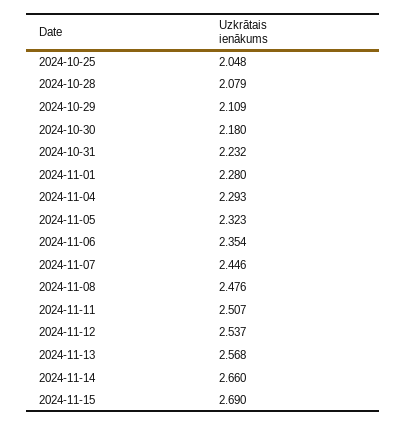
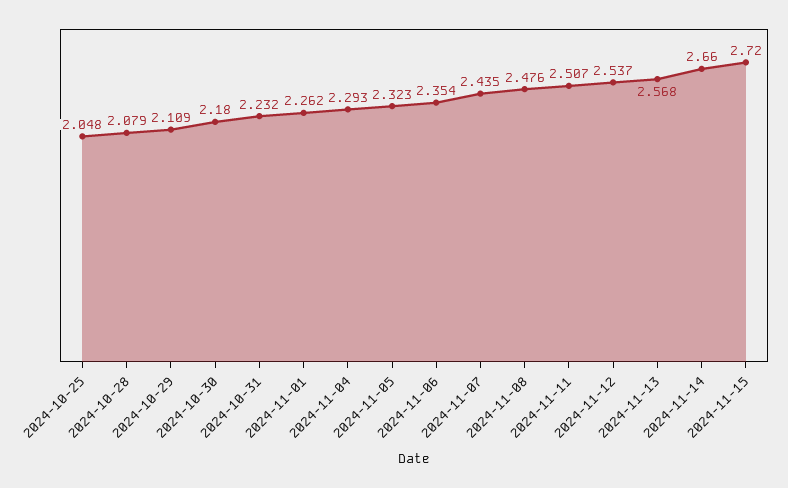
  {
    "2024-10-25": 2.048,
    "2024-10-28": 2.079,
    "2024-10-29": 2.109,
    "2024-10-30": 2.18,
    "2024-10-31": 2.232,
-   "2024-11-01": 2.28,
+   "2024-11-01": 2.262,
    "2024-11-04": 2.293,
    "2024-11-05": 2.323,
    "2024-11-06": 2.354,
-   "2024-11-07": 2.446,
+   "2024-11-07": 2.435,
    "2024-11-08": 2.476,
    "2024-11-11": 2.507,
    "2024-11-12": 2.537,
    "2024-11-13": 2.568,
    "2024-11-14": 2.66,
-   "2024-11-15": 2.69
+   "2024-11-15": 2.72
  }

